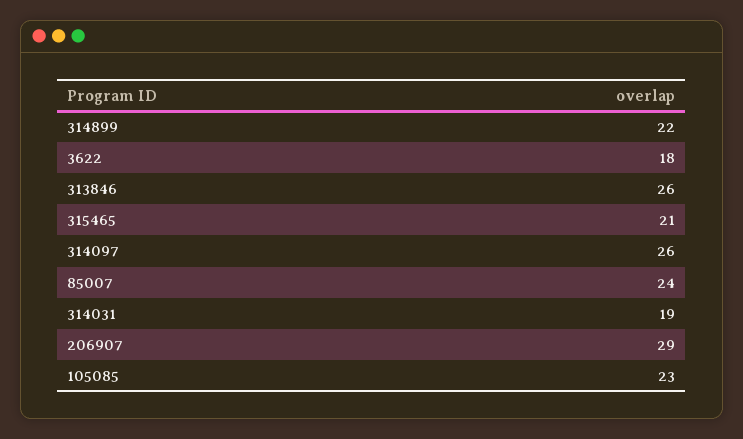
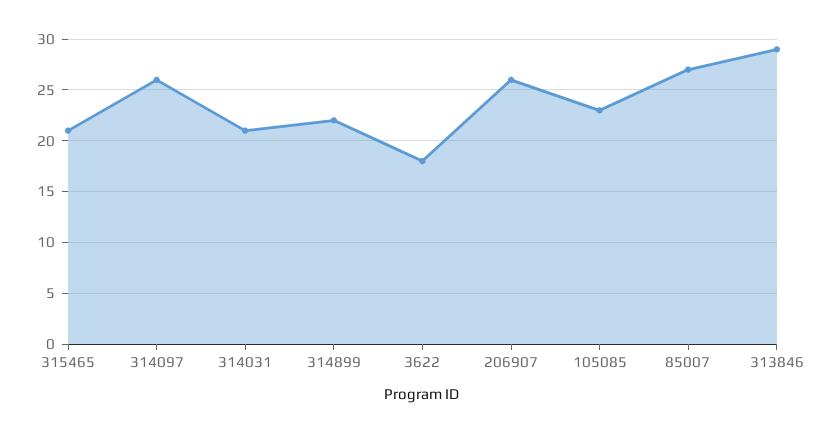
  {
    "314899": 22,
    "3622": 18,
-   "313846": 26,
+   "313846": 29,
    "315465": 21,
    "314097": 26,
-   "85007": 24,
+   "85007": 27,
-   "314031": 19,
+   "314031": 21,
-   "206907": 29,
+   "206907": 26,
    "105085": 23
  }

